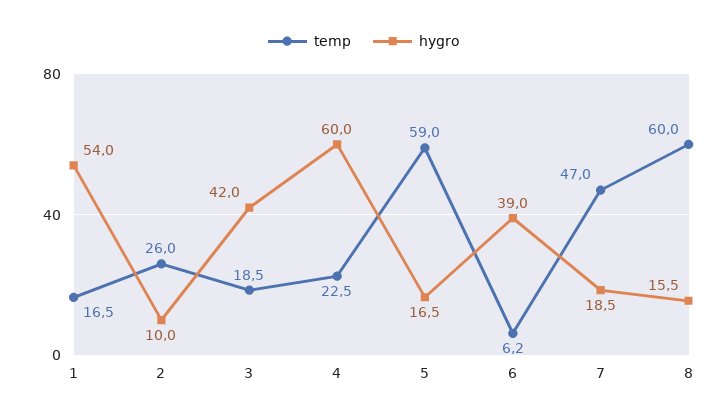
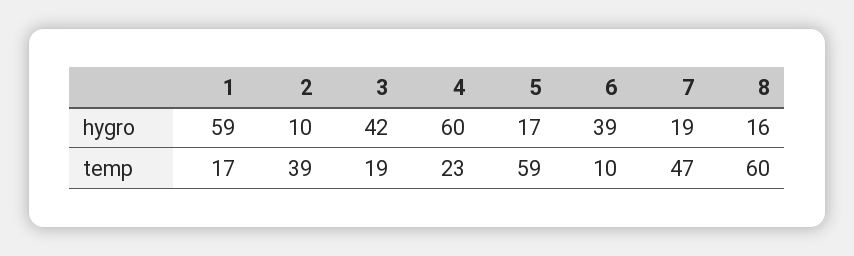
  {
    "temp": {
      "1": 16.5,
-     "2": 26,
+     "2": 39,
      "3": 18.5,
      "4": 22.5,
      "5": 59,
-     "6": 6.2,
+     "6": 10,
      "7": 47,
      "8": 60
    },
    "hygro": {
-     "1": 54,
+     "1": 59,
      "2": 10,
      "3": 42,
      "4": 60,
      "5": 16.5,
      "6": 39,
      "7": 18.5,
      "8": 15.5
    }
  }

